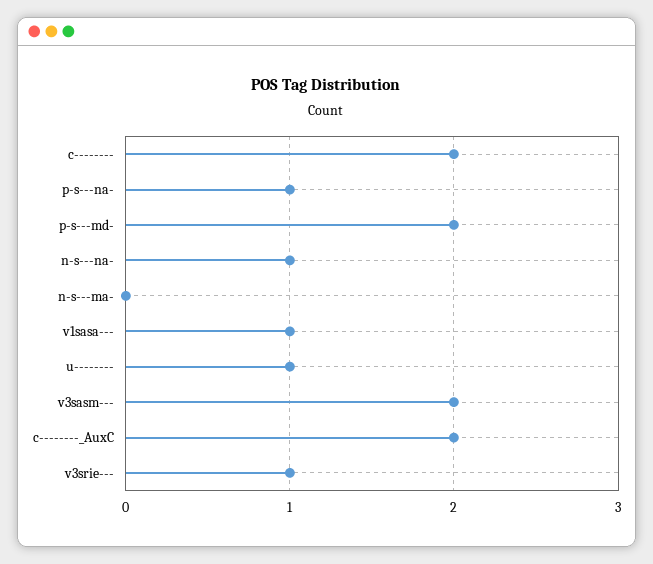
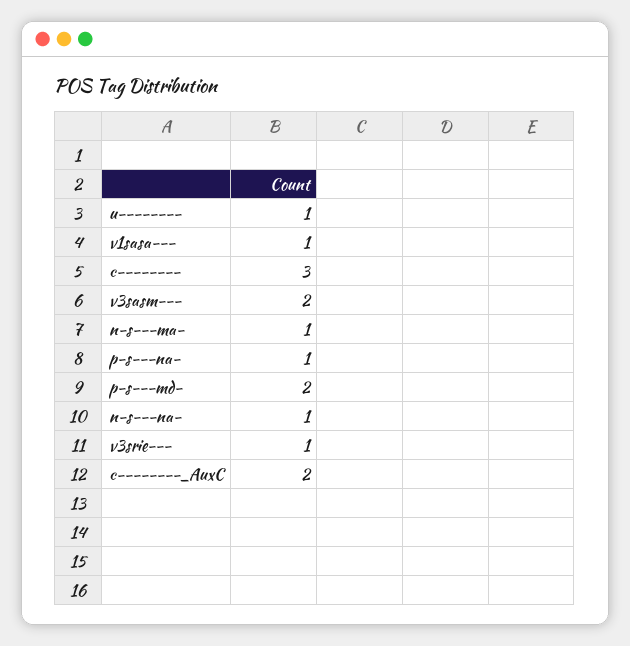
  {
-   "c--------": 2,
+   "c--------": 3,
    "p-s---na-": 1,
    "p-s---md-": 2,
    "n-s---na-": 1,
-   "n-s---ma-": 0,
+   "n-s---ma-": 1,
    "v1sasa---": 1,
    "u--------": 1,
    "v3sasm---": 2,
    "c--------_AuxC": 2,
    "v3srie---": 1
  }

